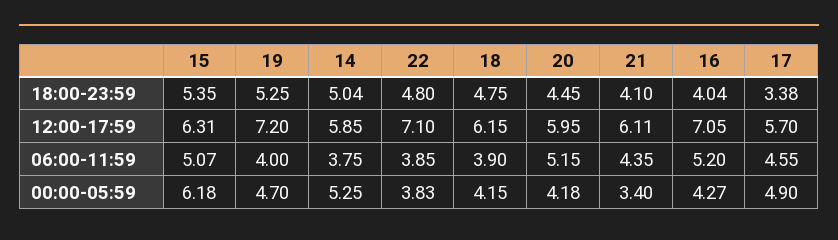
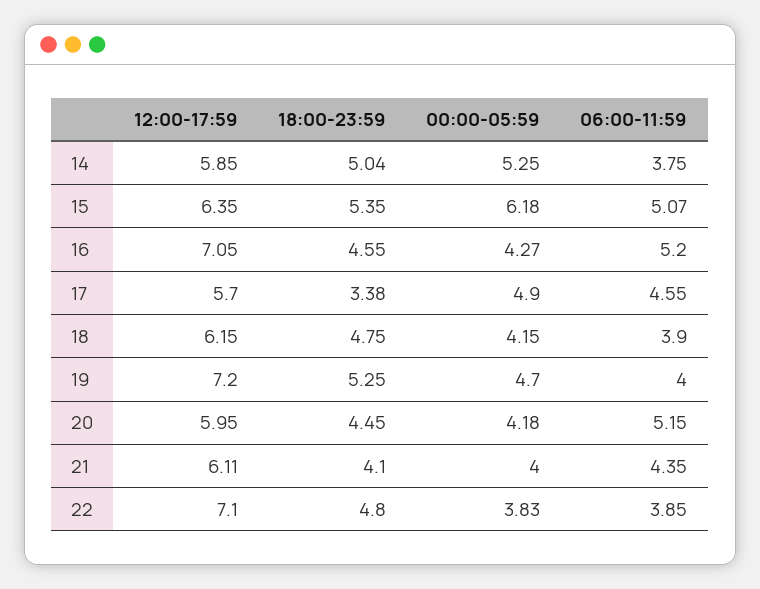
  {
    "15": {
      "18:00-23:59": 5.35,
-     "12:00-17:59": 6.31,
+     "12:00-17:59": 6.35,
      "06:00-11:59": 5.07,
      "00:00-05:59": 6.18
    },
    "19": {
      "18:00-23:59": 5.25,
      "12:00-17:59": 7.2,
      "06:00-11:59": 4,
      "00:00-05:59": 4.7
    },
    "14": {
      "18:00-23:59": 5.04,
      "12:00-17:59": 5.85,
      "06:00-11:59": 3.75,
      "00:00-05:59": 5.25
    },
    "22": {
      "18:00-23:59": 4.8,
      "12:00-17:59": 7.1,
      "06:00-11:59": 3.85,
      "00:00-05:59": 3.83
    },
    "18": {
      "18:00-23:59": 4.75,
      "12:00-17:59": 6.15,
      "06:00-11:59": 3.9,
      "00:00-05:59": 4.15
    },
    "20": {
      "18:00-23:59": 4.45,
      "12:00-17:59": 5.95,
      "06:00-11:59": 5.15,
      "00:00-05:59": 4.18
    },
    "21": {
      "18:00-23:59": 4.1,
      "12:00-17:59": 6.11,
      "06:00-11:59": 4.35,
-     "00:00-05:59": 3.4
+     "00:00-05:59": 4
    },
    "16": {
-     "18:00-23:59": 4.04,
+     "18:00-23:59": 4.55,
      "12:00-17:59": 7.05,
      "06:00-11:59": 5.2,
      "00:00-05:59": 4.27
    },
    "17": {
      "18:00-23:59": 3.38,
      "12:00-17:59": 5.7,
      "06:00-11:59": 4.55,
      "00:00-05:59": 4.9
    }
  }

